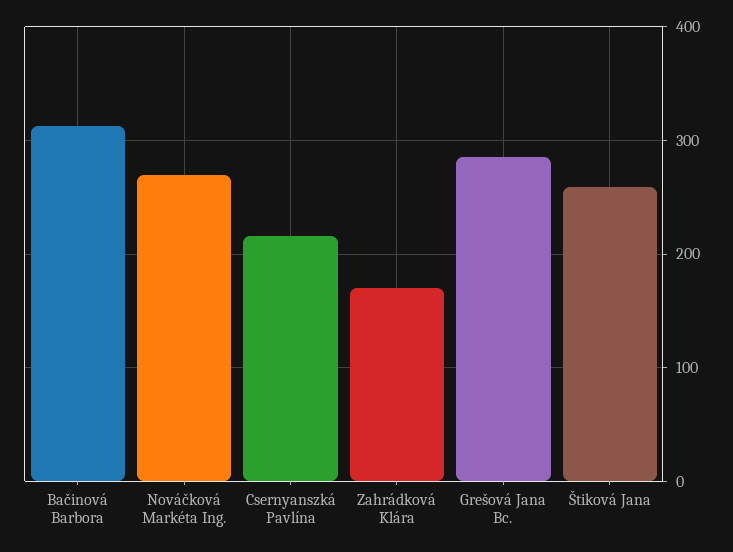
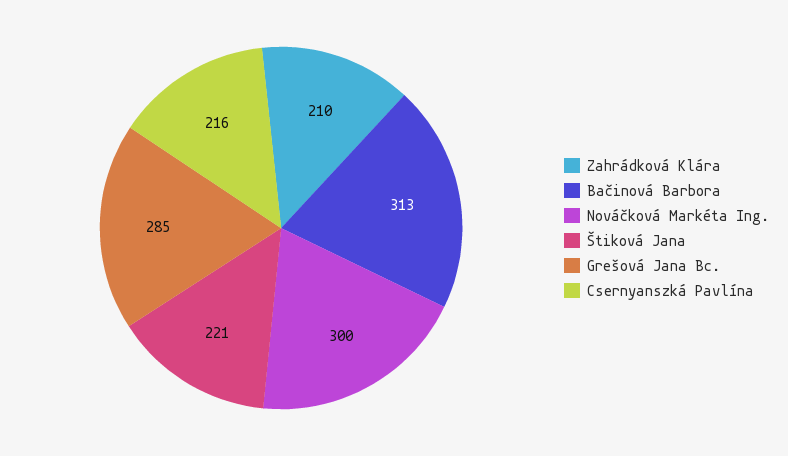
  {
    "Bačinová Barbora": 313,
-   "Nováčková Markéta Ing.": 270,
+   "Nováčková Markéta Ing.": 300,
    "Csernyanszká Pavlína": 216,
-   "Zahrádková Klára": 170,
+   "Zahrádková Klára": 210,
    "Grešová Jana Bc.": 285,
-   "Štiková Jana": 260
+   "Štiková Jana": 221
  }

